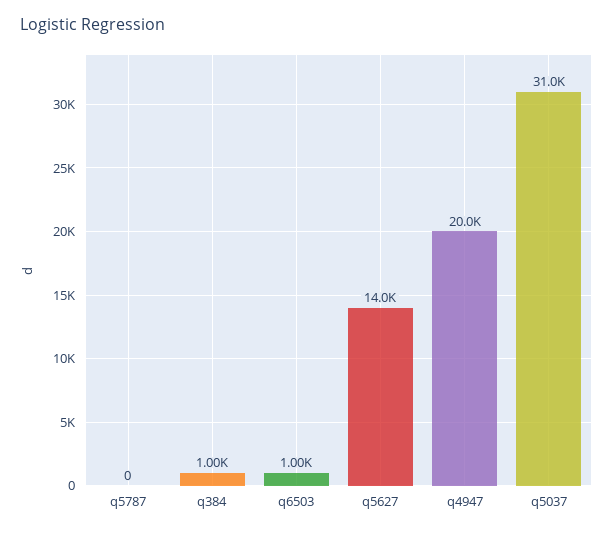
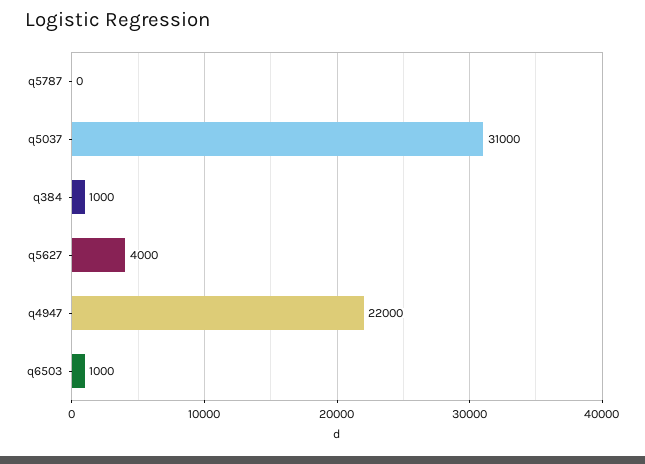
  {
    "q5787": 0,
    "q384": 1000,
    "q6503": 1000,
-   "q5627": 14000,
+   "q5627": 4000,
-   "q4947": 20000,
+   "q4947": 22000,
    "q5037": 31000
  }

